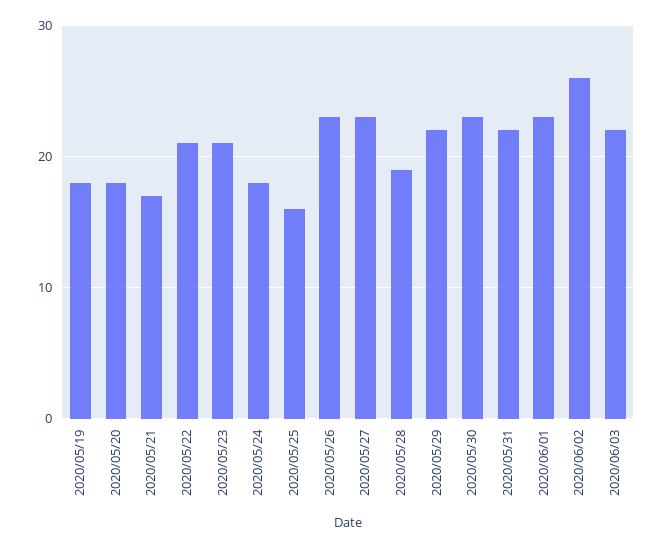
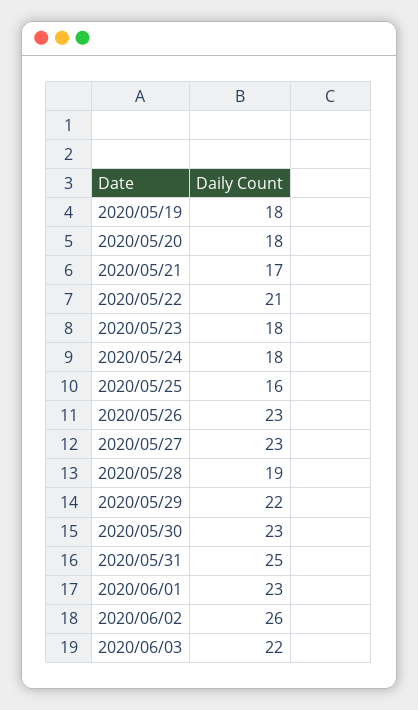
  {
    "2020/05/19": 18,
    "2020/05/20": 18,
    "2020/05/21": 17,
    "2020/05/22": 21,
-   "2020/05/23": 21,
+   "2020/05/23": 18,
    "2020/05/24": 18,
    "2020/05/25": 16,
    "2020/05/26": 23,
    "2020/05/27": 23,
    "2020/05/28": 19,
    "2020/05/29": 22,
    "2020/05/30": 23,
-   "2020/05/31": 22,
+   "2020/05/31": 25,
    "2020/06/01": 23,
    "2020/06/02": 26,
    "2020/06/03": 22
  }

